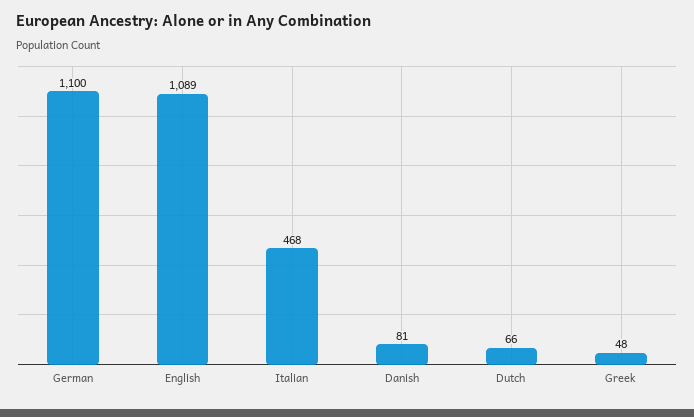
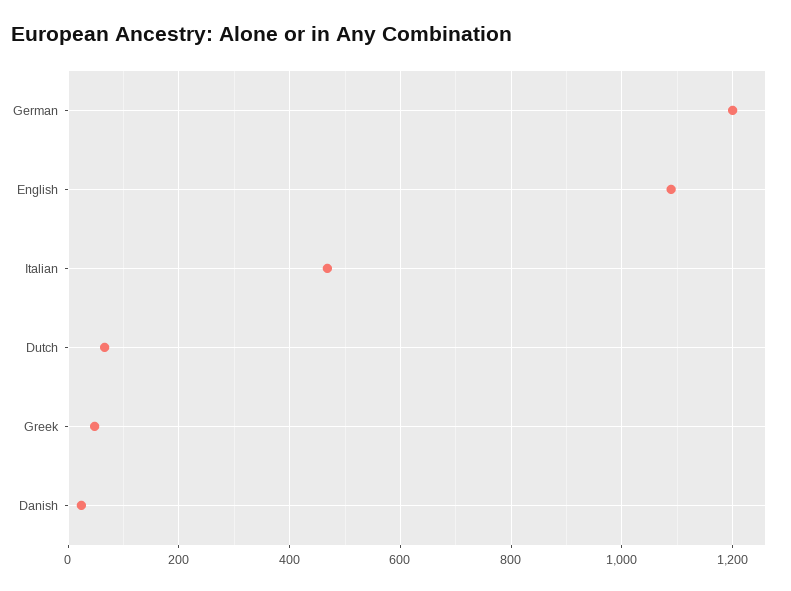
  {
-   "German": 1100,
+   "German": 1200,
    "English": 1089,
    "Italian": 468,
-   "Danish": 81,
+   "Danish": 20,
    "Dutch": 66,
    "Greek": 48
  }

